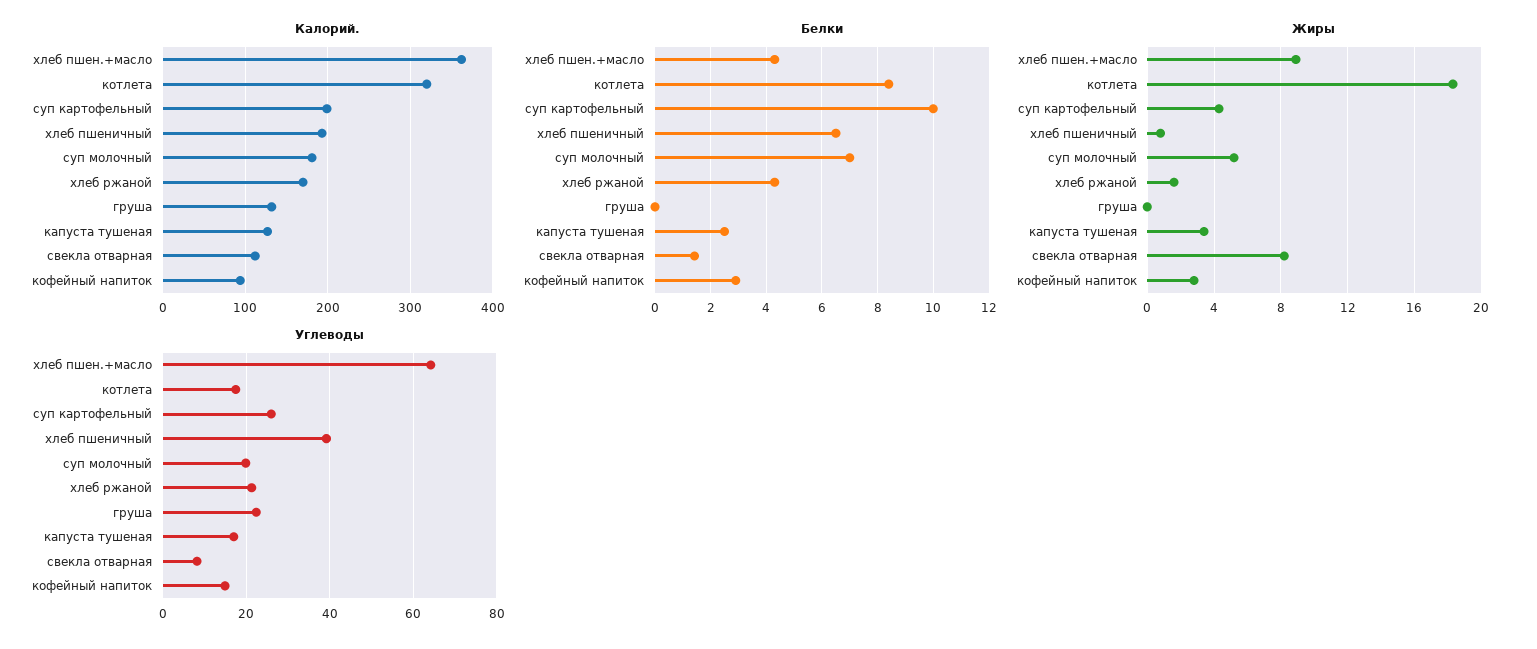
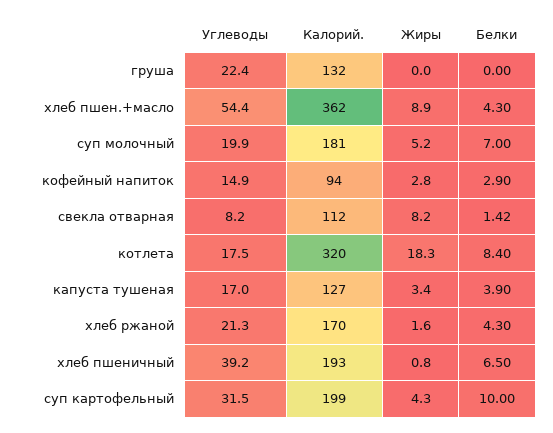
  {
    "Калорий.": {
      "хлеб пшен.+масло": 362,
      "котлета": 320,
      "суп картофельный": 199,
      "хлеб пшеничный": 193,
      "суп молочный": 181,
      "хлеб ржаной": 170,
      "груша": 132,
      "капуста тушеная": 127,
      "свекла отварная": 112,
      "кофейный напиток": 94
    },
    "Белки": {
      "хлеб пшен.+масло": 4.3,
      "котлета": 8.4,
      "суп картофельный": 10,
      "хлеб пшеничный": 6.5,
      "суп молочный": 7,
      "хлеб ржаной": 4.3,
      "груша": 0,
-     "капуста тушеная": 2.5,
+     "капуста тушеная": 3.9,
      "свекла отварная": 1.42,
      "кофейный напиток": 2.9
    },
    "Жиры": {
      "хлеб пшен.+масло": 8.9,
      "котлета": 18.3,
      "суп картофельный": 4.3,
      "хлеб пшеничный": 0.8,
      "суп молочный": 5.2,
      "хлеб ржаной": 1.6,
      "груша": 0,
      "капуста тушеная": 3.4,
      "свекла отварная": 8.2,
      "кофейный напиток": 2.8
    },
    "Углеводы": {
-     "хлеб пшен.+масло": 64,
+     "хлеб пшен.+масло": 54.4,
      "котлета": 17.5,
-     "суп картофельный": 26,
+     "суп картофельный": 31.5,
      "хлеб пшеничный": 39.2,
      "суп молочный": 19.9,
      "хлеб ржаной": 21.3,
      "груша": 22.4,
      "капуста тушеная": 17,
      "свекла отварная": 8.2,
      "кофейный напиток": 14.9
    }
  }

